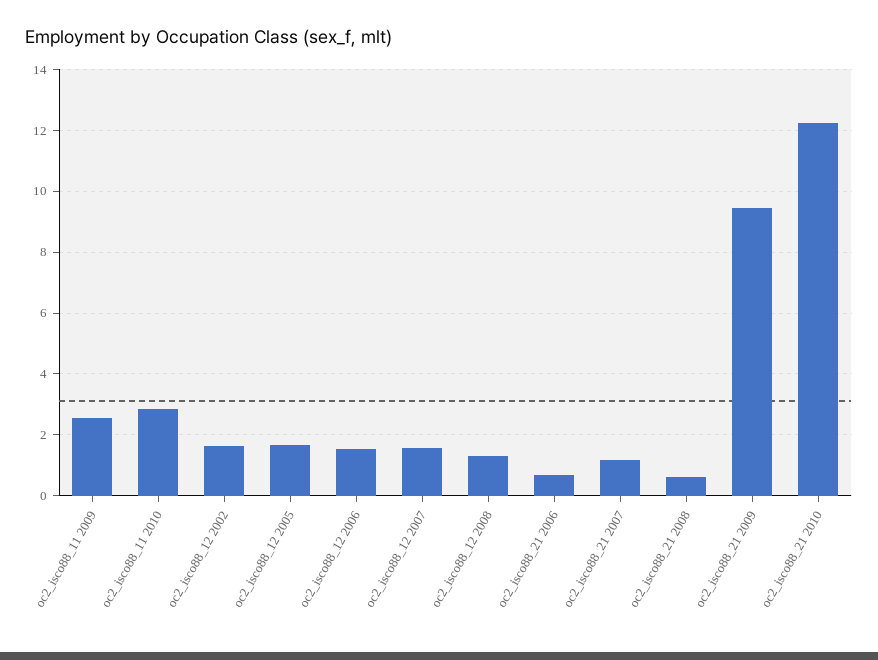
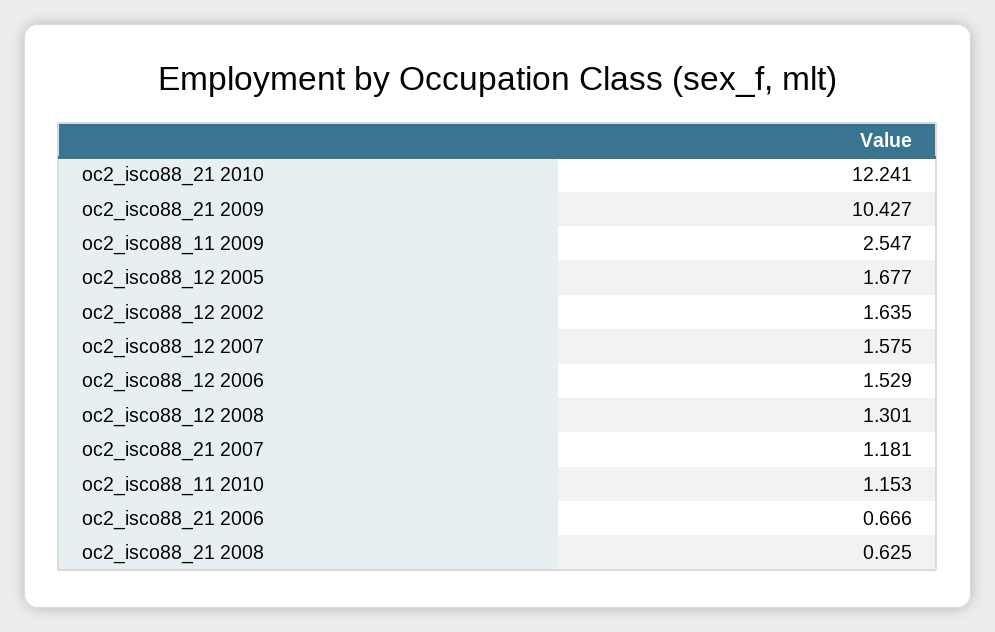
  {
    "oc2_isco88_11 2009": 2.547,
-   "oc2_isco88_11 2010": 2.8,
+   "oc2_isco88_11 2010": 1.153,
    "oc2_isco88_12 2002": 1.635,
    "oc2_isco88_12 2005": 1.677,
    "oc2_isco88_12 2006": 1.529,
    "oc2_isco88_12 2007": 1.575,
    "oc2_isco88_12 2008": 1.301,
    "oc2_isco88_21 2006": 0.666,
    "oc2_isco88_21 2007": 1.181,
    "oc2_isco88_21 2008": 0.625,
-   "oc2_isco88_21 2009": 9.4,
+   "oc2_isco88_21 2009": 10.427,
    "oc2_isco88_21 2010": 12.241
  }

